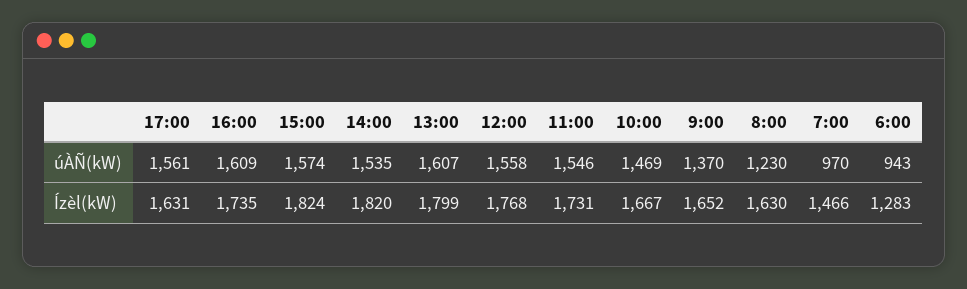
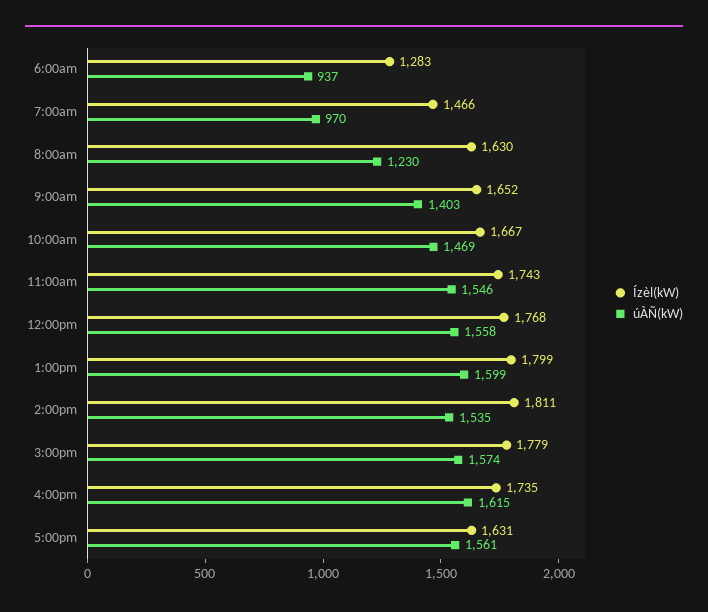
  {
    "úÀÑ(kW)": {
      "17:00": 1561,
-     "16:00": 1609,
+     "16:00": 1615,
      "15:00": 1574,
      "14:00": 1535,
-     "13:00": 1607,
+     "13:00": 1599,
      "12:00": 1558,
      "11:00": 1546,
      "10:00": 1469,
-     "9:00": 1370,
+     "9:00": 1403,
      "8:00": 1230,
      "7:00": 970,
-     "6:00": 943
+     "6:00": 937
    },
    "Ízèl(kW)": {
      "17:00": 1631,
      "16:00": 1735,
-     "15:00": 1824,
+     "15:00": 1779,
-     "14:00": 1820,
+     "14:00": 1811,
      "13:00": 1799,
      "12:00": 1768,
-     "11:00": 1731,
+     "11:00": 1743,
      "10:00": 1667,
      "9:00": 1652,
      "8:00": 1630,
      "7:00": 1466,
      "6:00": 1283
    }
  }

